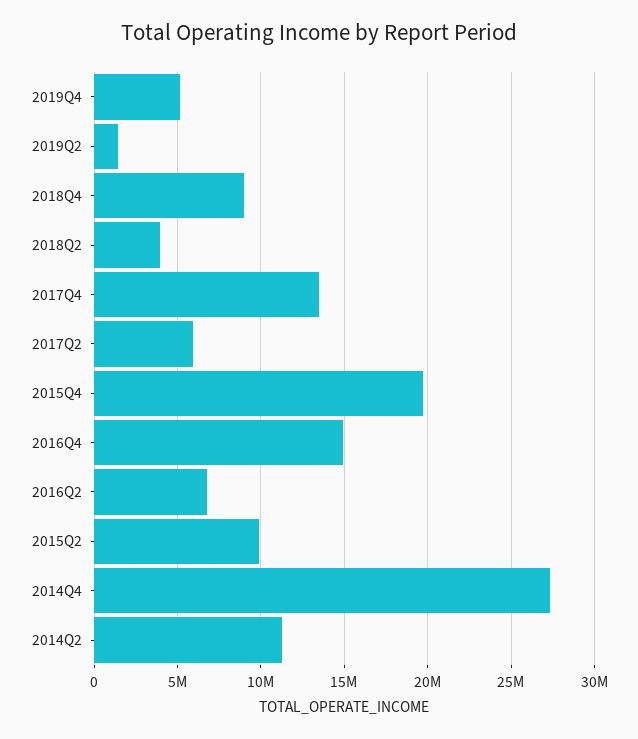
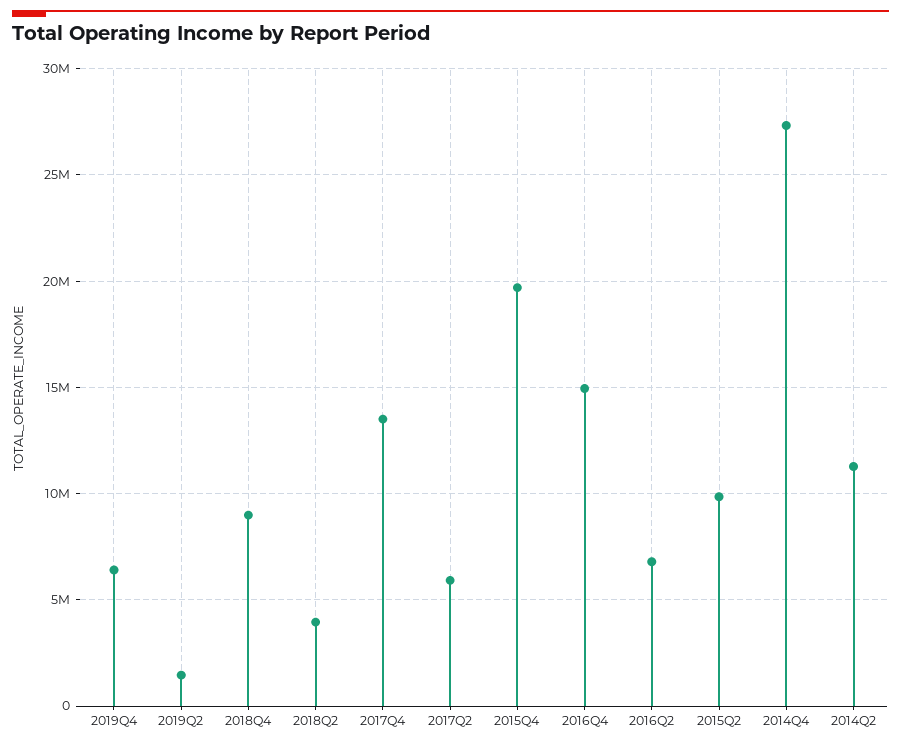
  {
-   "2019Q4": 5000000,
+   "2019Q4": 6500000,
    "2019Q2": 1500000,
    "2018Q4": 9000000,
    "2018Q2": 4000000,
    "2017Q4": 13500000,
    "2017Q2": 6000000,
    "2015Q4": 19500000,
    "2016Q4": 15000000,
    "2016Q2": 7000000,
    "2015Q2": 10000000,
    "2014Q4": 27500000,
    "2014Q2": 11500000
  }

